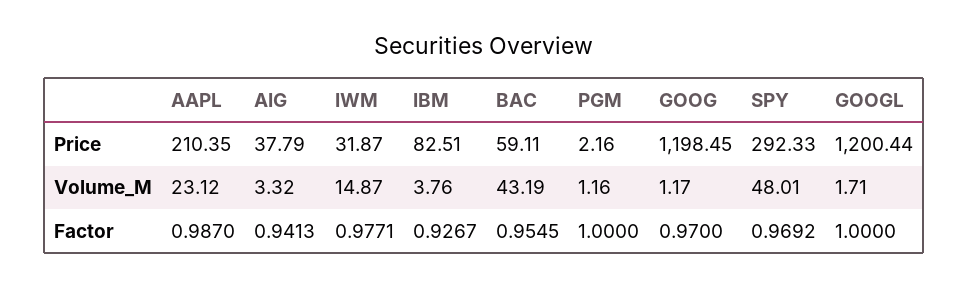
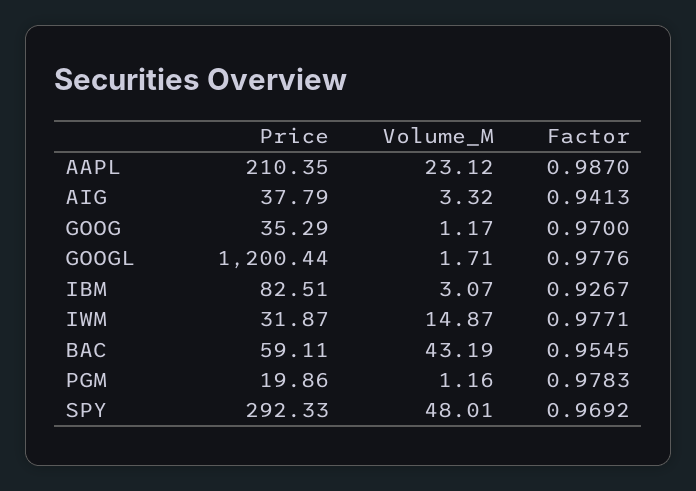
  {
    "AAPL": {
      "Price": 210.35,
      "Volume_M": 23.12,
      "Factor": 0.987
    },
    "AIG": {
      "Price": 37.79,
      "Volume_M": 3.32,
      "Factor": 0.9413
    },
    "IWM": {
      "Price": 31.87,
      "Volume_M": 14.87,
      "Factor": 0.9771
    },
    "IBM": {
      "Price": 82.51,
-     "Volume_M": 3.76,
+     "Volume_M": 3.07,
      "Factor": 0.9267
    },
    "BAC": {
      "Price": 59.11,
      "Volume_M": 43.19,
      "Factor": 0.9545
    },
    "PGM": {
-     "Price": 2.16,
+     "Price": 19.86,
      "Volume_M": 1.16,
-     "Factor": 1
+     "Factor": 0.9783
    },
    "GOOG": {
-     "Price": 1198.45,
+     "Price": 35.29,
      "Volume_M": 1.17,
      "Factor": 0.97
    },
    "SPY": {
      "Price": 292.33,
      "Volume_M": 48.01,
      "Factor": 0.9692
    },
    "GOOGL": {
      "Price": 1200.44,
      "Volume_M": 1.71,
-     "Factor": 1
+     "Factor": 0.9776
    }
  }

